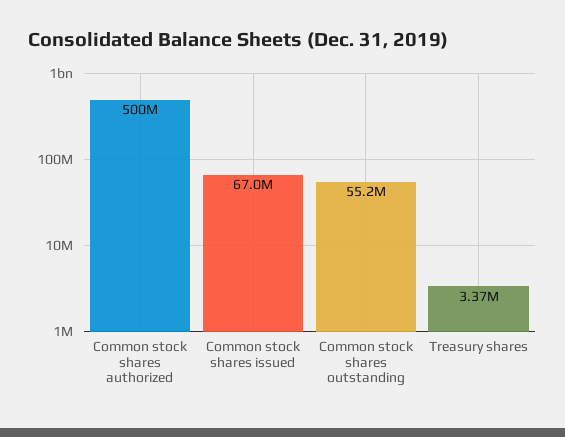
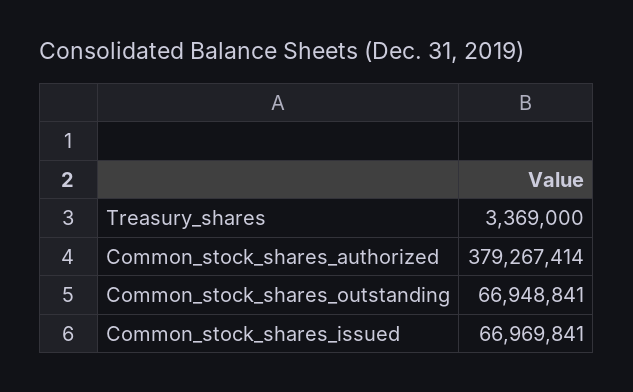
  {
-   "Common stock shares authorized": 500000000,
+   "Common stock shares authorized": 379267414,
    "Common stock shares issued": 66969841,
-   "Common stock shares outstanding": 55200000,
+   "Common stock shares outstanding": 66948841,
    "Treasury shares": 3369000
  }

